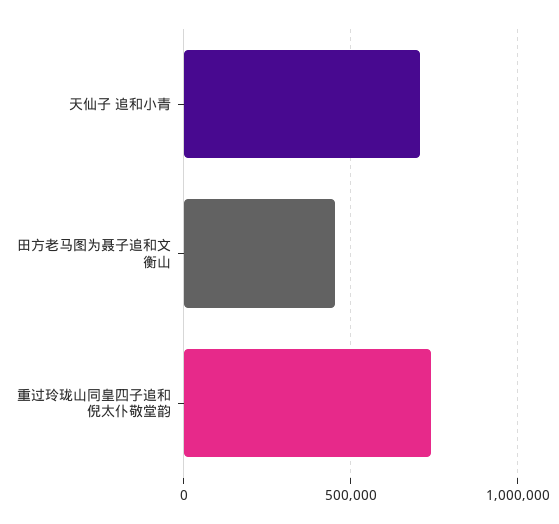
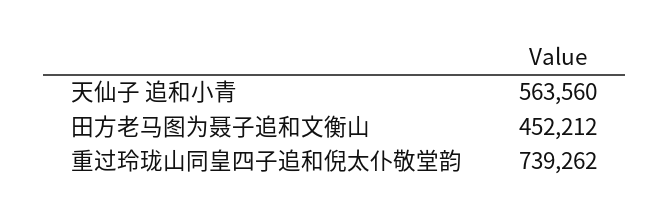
  {
-   "天仙子 追和小青": 700000,
+   "天仙子 追和小青": 563560,
    "田方老马图为聂子追和文衡山": 452212,
    "重过玲珑山同皇四子追和倪太仆敬堂韵": 739262
  }

